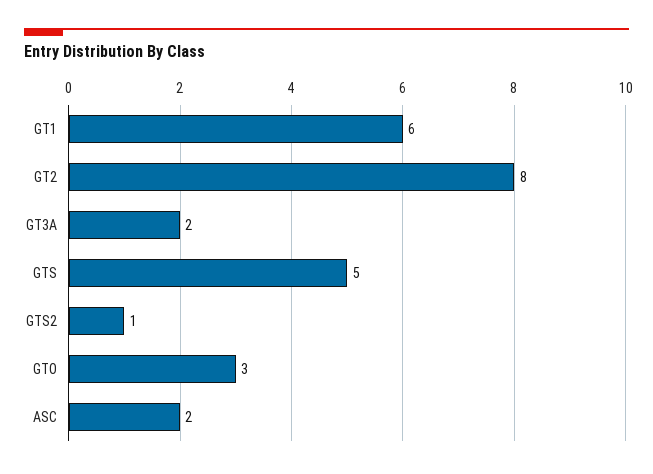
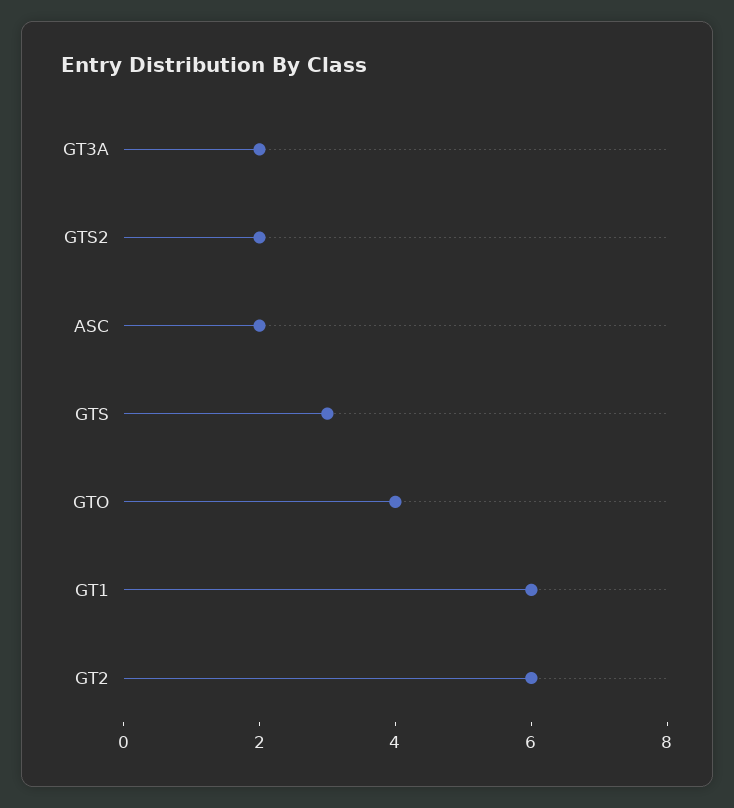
  {
    "GT1": 6,
-   "GT2": 8,
+   "GT2": 6,
    "GT3A": 2,
-   "GTS": 5,
+   "GTS": 3,
-   "GTS2": 1,
+   "GTS2": 2,
-   "GTO": 3,
+   "GTO": 4,
    "ASC": 2
  }

